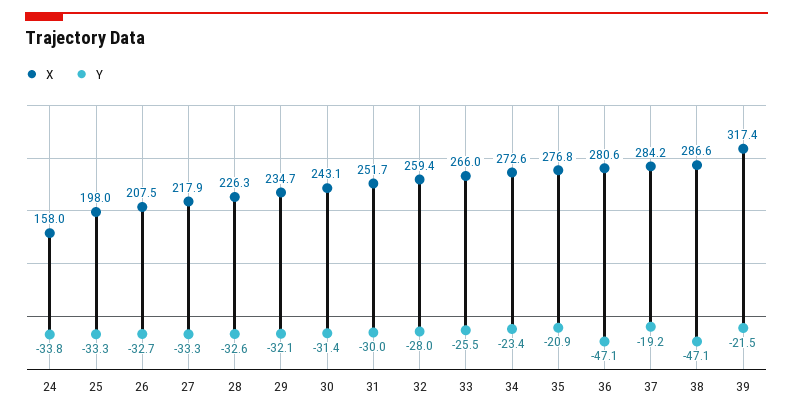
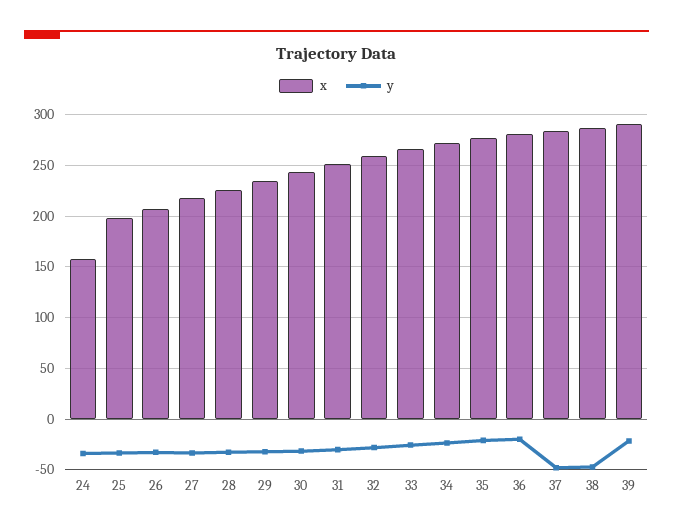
  {
    "X": {
      "24": 158,
      "25": 198,
      "26": 207.5,
      "27": 217.9,
      "28": 226.3,
      "29": 234.7,
      "30": 243.1,
      "31": 251.7,
      "32": 259.4,
      "33": 266,
      "34": 272.6,
      "35": 276.8,
      "36": 280.6,
      "37": 284.2,
      "38": 286.6,
-     "39": 317.4
+     "39": 290
    },
    "Y": {
      "24": -33.8,
      "25": -33.3,
      "26": -32.7,
      "27": -33.3,
      "28": -32.6,
      "29": -32.1,
      "30": -31.4,
      "31": -30,
      "32": -28,
      "33": -25.5,
      "34": -23.4,
      "35": -20.9,
-     "36": -47.1,
+     "36": -20,
-     "37": -19.2,
+     "37": -50,
      "38": -47.1,
      "39": -21.5
    }
  }

